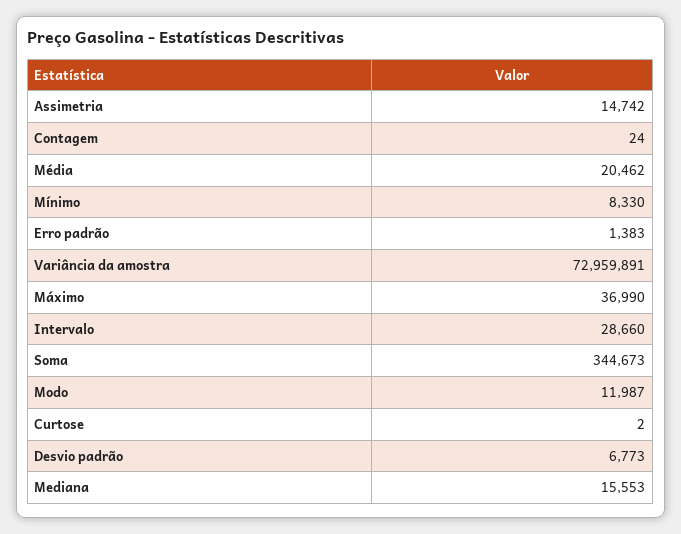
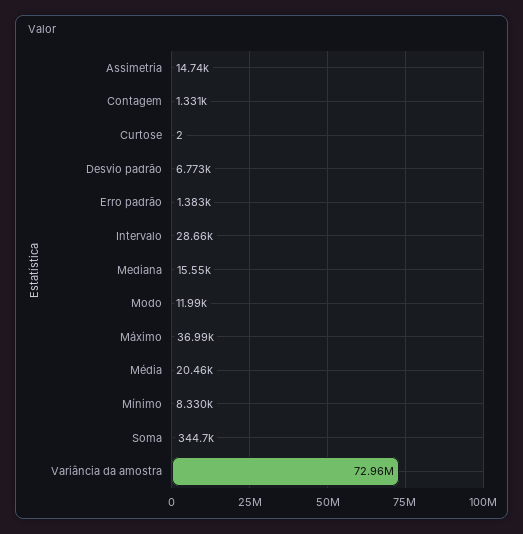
  {
    "Assimetria": 14742,
-   "Contagem": 24,
+   "Contagem": 1331,
    "Média": 20462,
    "Mínimo": 8330,
    "Erro padrão": 1383,
    "Variância da amostra": 72959891,
    "Máximo": 36990,
    "Intervalo": 28660,
    "Soma": 344673,
    "Modo": 11987,
    "Curtose": 2,
    "Desvio padrão": 6773,
    "Mediana": 15553
  }

